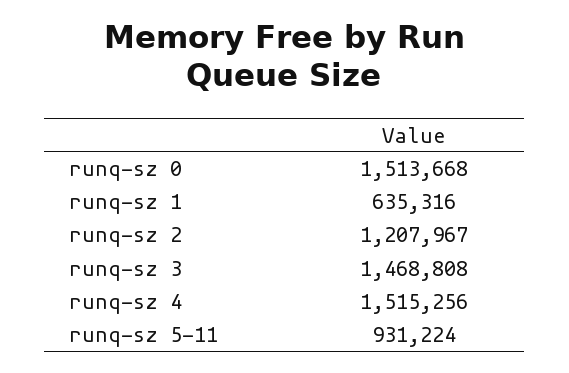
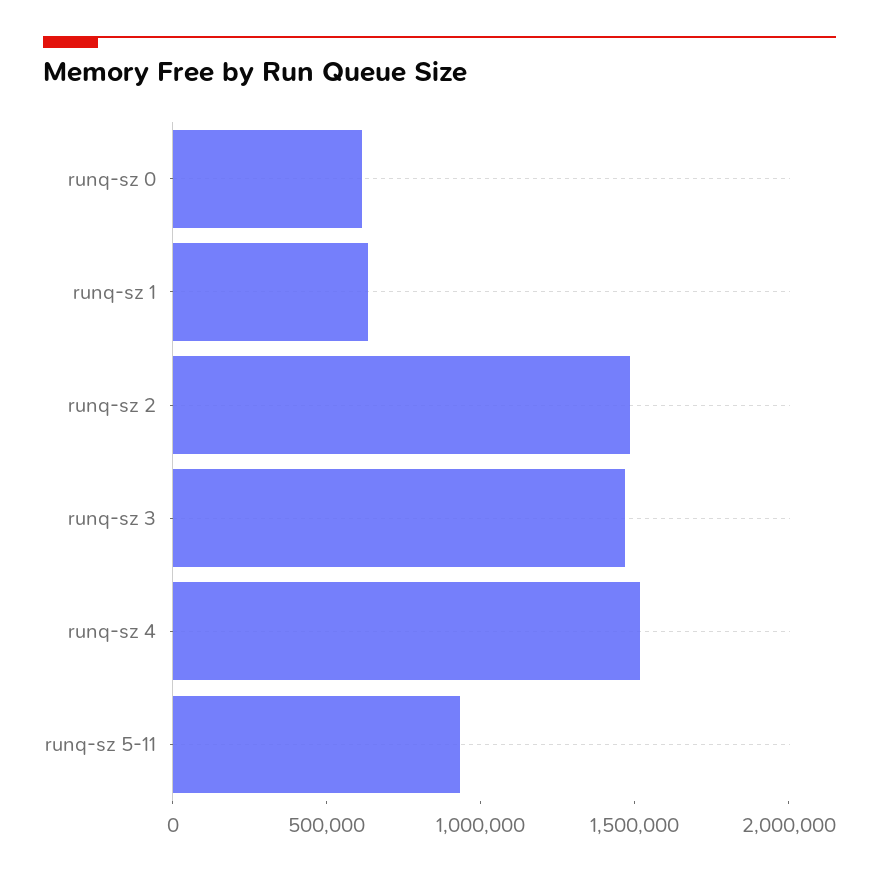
  {
-   "runq-sz 0": 1513668,
+   "runq-sz 0": 600000,
    "runq-sz 1": 635316,
-   "runq-sz 2": 1207967,
+   "runq-sz 2": 1500000,
    "runq-sz 3": 1468808,
    "runq-sz 4": 1515256,
    "runq-sz 5-11": 931224
  }

